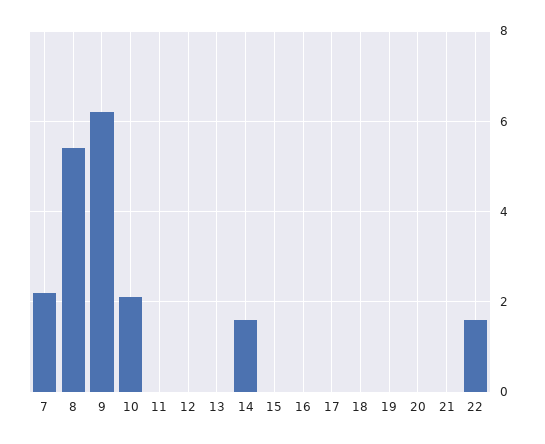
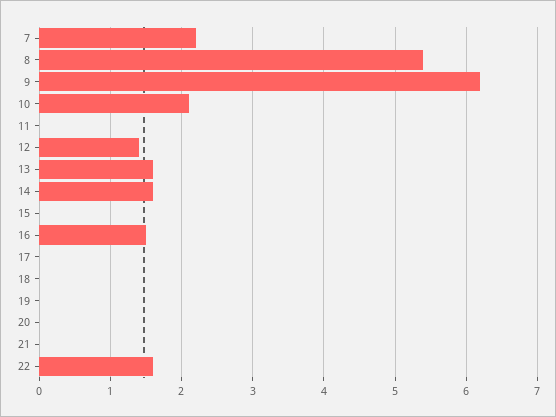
  {
    "7": 2.2,
    "8": 5.4,
    "9": 6.2,
    "10": 2.1,
    "11": 0,
-   "12": 0,
+   "12": 1.4,
-   "13": 0,
+   "13": 1.6,
    "14": 1.6,
    "15": 0,
-   "16": 0,
+   "16": 1.5,
    "17": 0,
    "18": 0,
    "19": 0,
    "20": 0,
    "21": 0,
    "22": 1.6
  }

